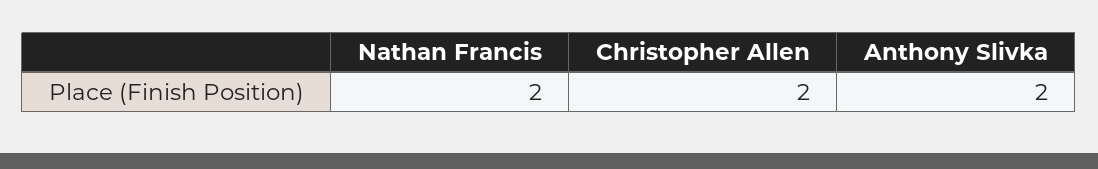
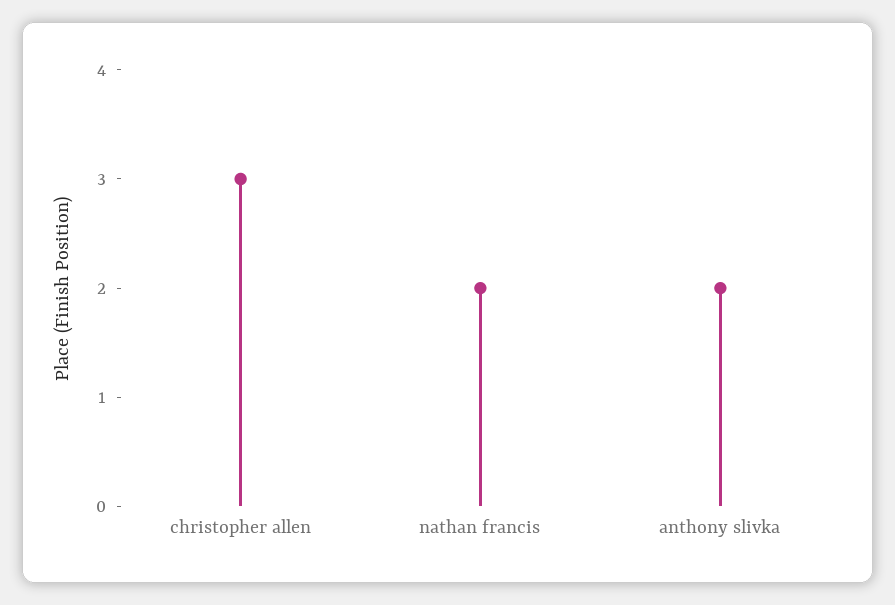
  {
    "Nathan Francis": 2,
-   "Christopher Allen": 2,
+   "Christopher Allen": 3,
    "Anthony Slivka": 2
  }

